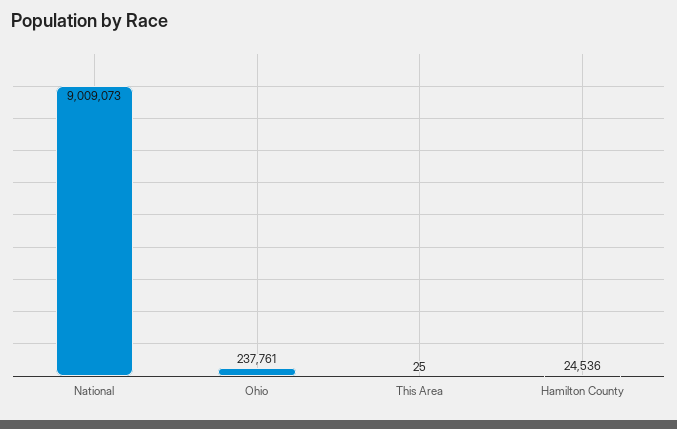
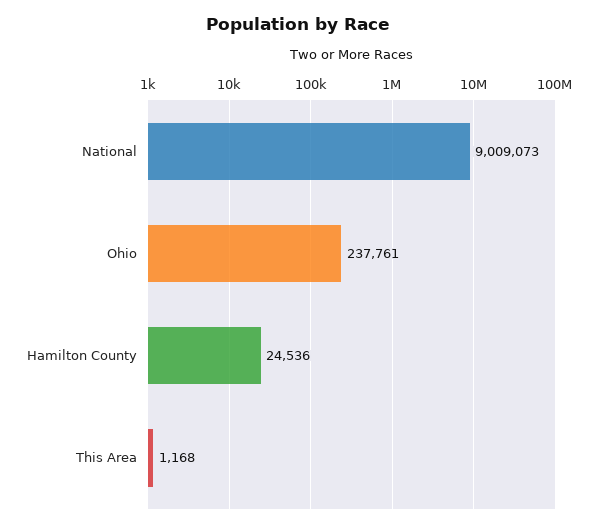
  {
    "National": 9009073,
    "Ohio": 237761,
-   "This Area": 25,
+   "This Area": 1168,
    "Hamilton County": 24536
  }

